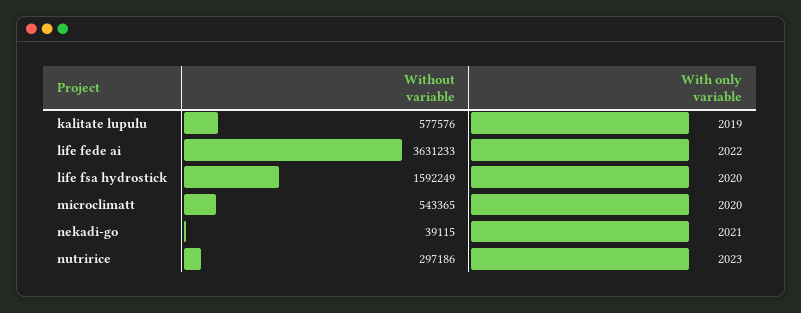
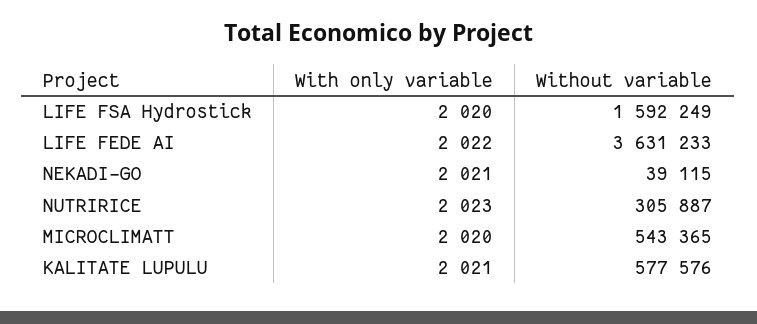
  {
    "Without variable": {
      "kalitate lupulu": 577576,
      "life fede ai": 3631233,
      "life fsa hydrostick": 1592249,
      "microclimatt": 543365,
      "nekadi-go": 39115,
-     "nutririce": 297186
+     "nutririce": 305887
    },
    "With only variable": {
-     "kalitate lupulu": 2019,
+     "kalitate lupulu": 2021,
      "life fede ai": 2022,
      "life fsa hydrostick": 2020,
      "microclimatt": 2020,
      "nekadi-go": 2021,
      "nutririce": 2023
    }
  }

